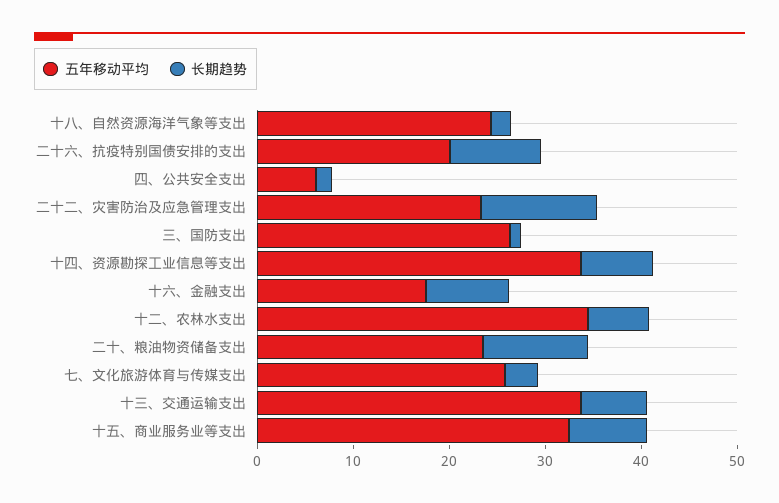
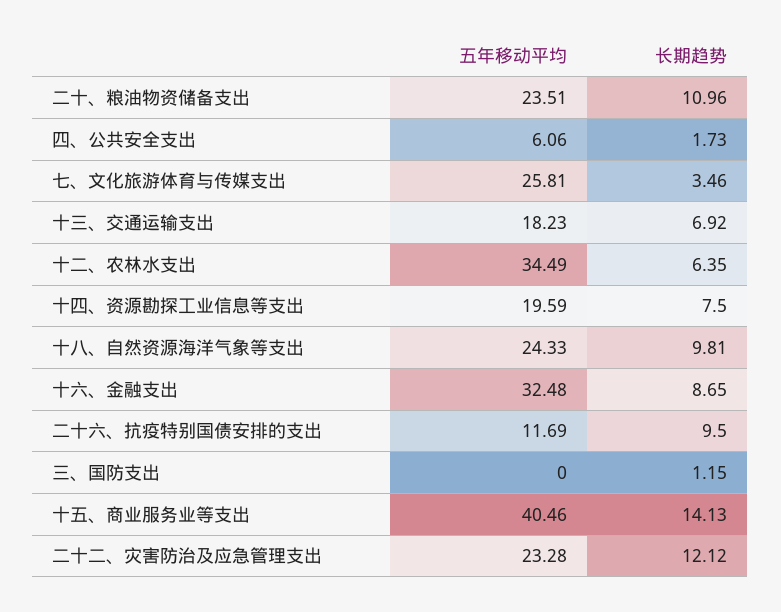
  {
    "五年移动平均": {
      "十八、自然资源海洋气象等支出": 24.33,
-     "二十六、抗疫特别国债安排的支出": 20,
+     "二十六、抗疫特别国债安排的支出": 11.69,
      "四、公共安全支出": 6.06,
      "二十二、灾害防治及应急管理支出": 23.28,
-     "三、国防支出": 26,
+     "三、国防支出": 0,
-     "十四、资源勘探工业信息等支出": 34,
+     "十四、资源勘探工业信息等支出": 19.59,
-     "十六、金融支出": 18,
+     "十六、金融支出": 32.48,
      "十二、农林水支出": 34.49,
      "二十、粮油物资储备支出": 23.51,
      "七、文化旅游体育与传媒支出": 25.81,
-     "十三、交通运输支出": 34,
+     "十三、交通运输支出": 18.23,
-     "十五、商业服务业等支出": 32
+     "十五、商业服务业等支出": 40.46
    },
    "长期趋势": {
-     "十八、自然资源海洋气象等支出": 2,
+     "十八、自然资源海洋气象等支出": 9.81,
      "二十六、抗疫特别国债安排的支出": 9.5,
      "四、公共安全支出": 1.73,
      "二十二、灾害防治及应急管理支出": 12.12,
      "三、国防支出": 1.15,
      "十四、资源勘探工业信息等支出": 7.5,
      "十六、金融支出": 8.65,
      "十二、农林水支出": 6.35,
      "二十、粮油物资储备支出": 10.96,
      "七、文化旅游体育与传媒支出": 3.46,
      "十三、交通运输支出": 6.92,
-     "十五、商业服务业等支出": 8
+     "十五、商业服务业等支出": 14.13
    }
  }

